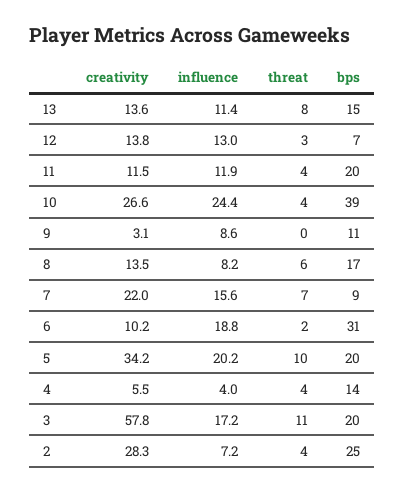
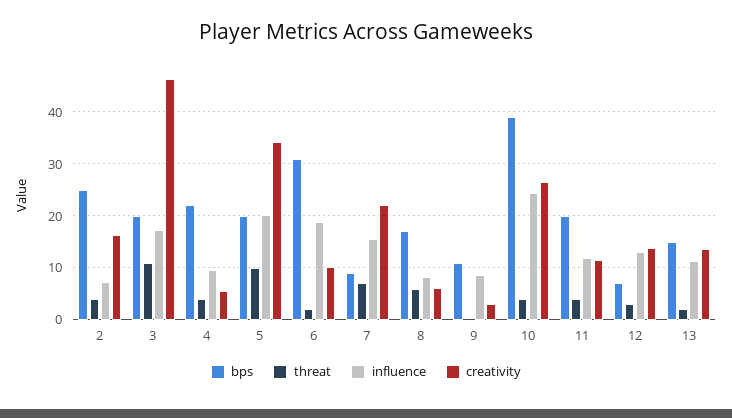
  {
    "creativity": {
      "13": 13.6,
      "12": 13.8,
      "11": 11.5,
      "10": 26.6,
      "9": 3.1,
-     "8": 13.5,
+     "8": 6,
      "7": 22,
      "6": 10.2,
      "5": 34.2,
      "4": 5.5,
-     "3": 57.8,
+     "3": 46,
-     "2": 28.3
+     "2": 16
    },
    "influence": {
      "13": 11.4,
      "12": 13,
      "11": 11.9,
      "10": 24.4,
      "9": 8.6,
      "8": 8.2,
      "7": 15.6,
      "6": 18.8,
      "5": 20.2,
-     "4": 4,
+     "4": 10,
      "3": 17.2,
      "2": 7.2
    },
    "threat": {
-     "13": 8,
+     "13": 2,
      "12": 3,
      "11": 4,
      "10": 4,
      "9": 0,
      "8": 6,
      "7": 7,
      "6": 2,
      "5": 10,
      "4": 4,
      "3": 11,
      "2": 4
    },
    "bps": {
      "13": 15,
      "12": 7,
      "11": 20,
      "10": 39,
      "9": 11,
      "8": 17,
      "7": 9,
      "6": 31,
      "5": 20,
-     "4": 14,
+     "4": 22,
      "3": 20,
      "2": 25
    }
  }

